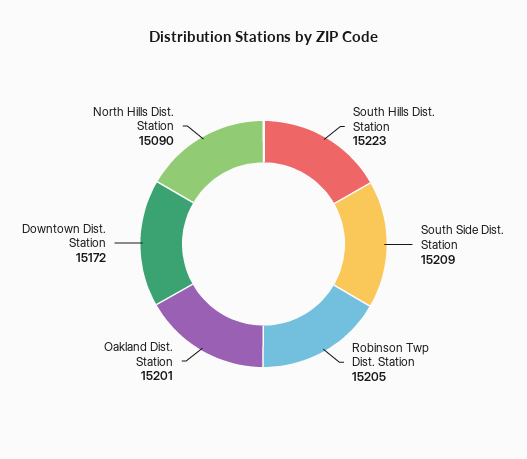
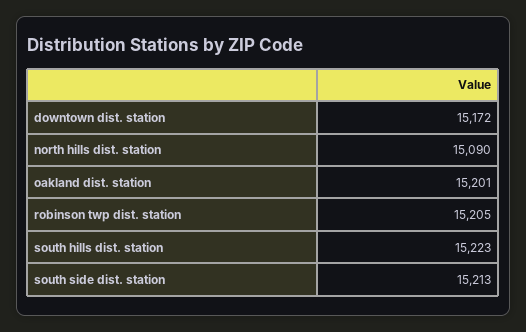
  {
    "South Hills Dist. Station": 15223,
-   "South Side Dist. Station": 15209,
+   "South Side Dist. Station": 15213,
    "Robinson Twp Dist. Station": 15205,
    "Oakland Dist. Station": 15201,
    "Downtown Dist. Station": 15172,
    "North Hills Dist. Station": 15090
  }

